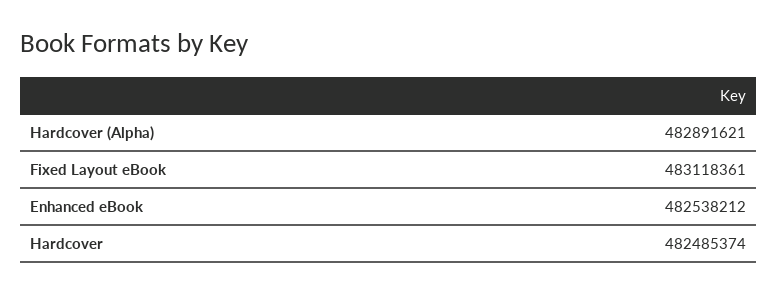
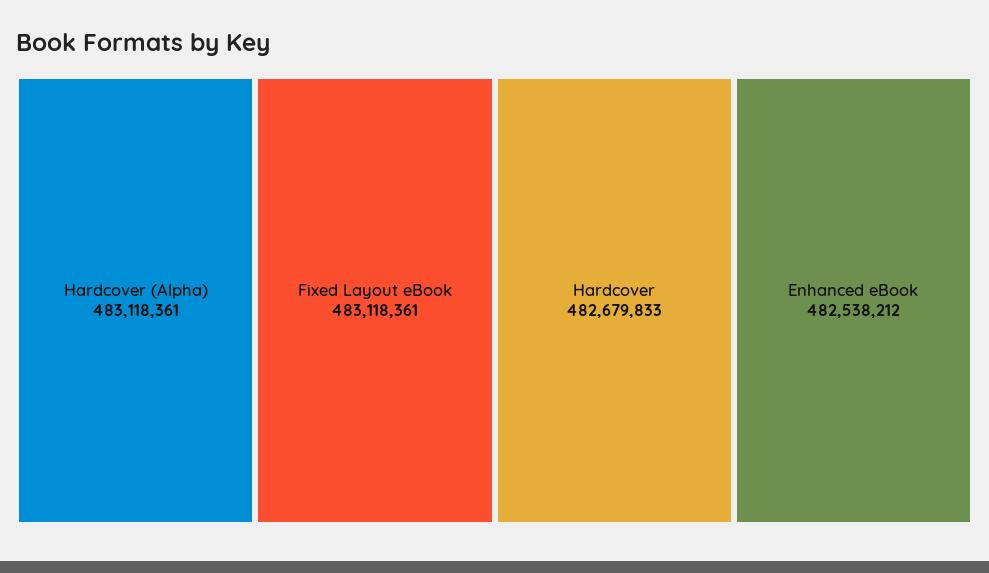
  {
-   "Hardcover (Alpha)": 482891621,
+   "Hardcover (Alpha)": 483118361,
    "Fixed Layout eBook": 483118361,
    "Enhanced eBook": 482538212,
-   "Hardcover": 482485374
+   "Hardcover": 482679833
  }

